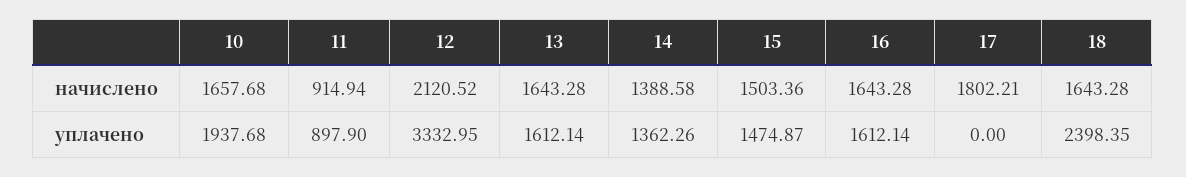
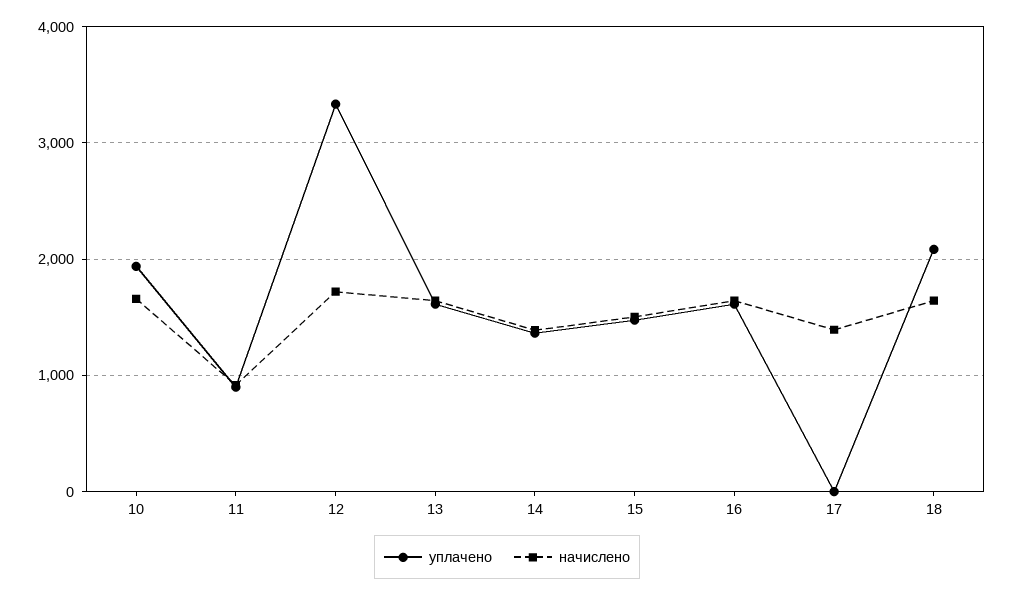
  {
    "начислено": {
      "10": 1657.68,
      "11": 914.94,
-     "12": 2120.52,
+     "12": 1700,
      "13": 1643.28,
      "14": 1388.58,
      "15": 1503.36,
      "16": 1643.28,
-     "17": 1802.21,
+     "17": 1400,
      "18": 1643.28
    },
    "уплачено": {
      "10": 1937.68,
      "11": 897.9,
      "12": 3332.95,
      "13": 1612.14,
      "14": 1362.26,
      "15": 1474.87,
      "16": 1612.14,
      "17": 0,
-     "18": 2398.35
+     "18": 2100
    }
  }

